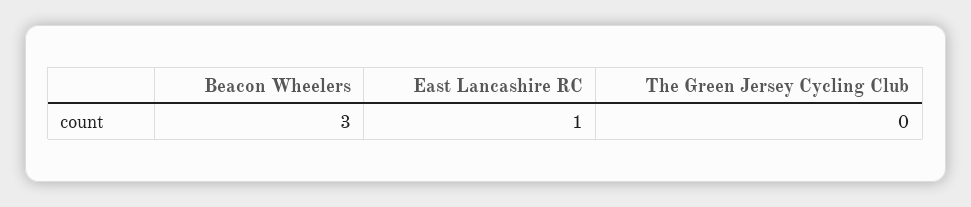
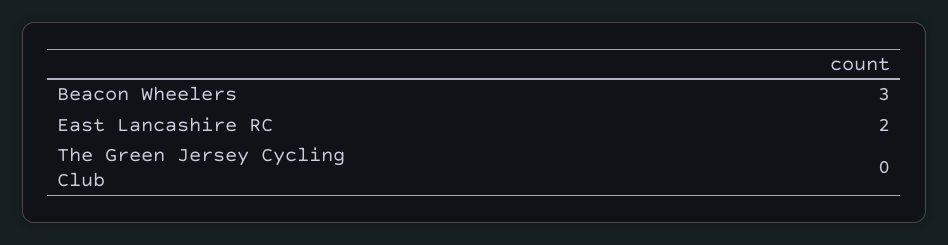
  {
    "Beacon Wheelers": 3,
-   "East Lancashire RC": 1,
+   "East Lancashire RC": 2,
    "The Green Jersey Cycling Club": 0
  }

